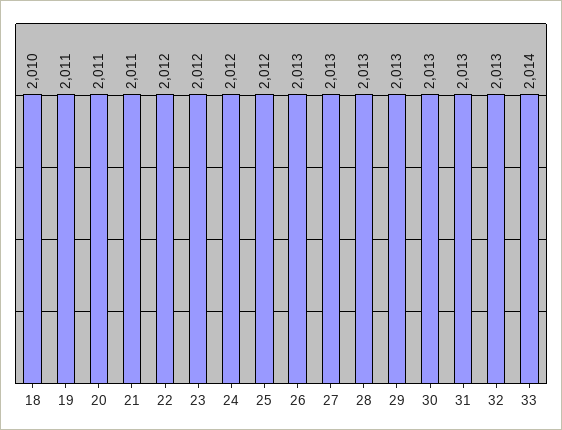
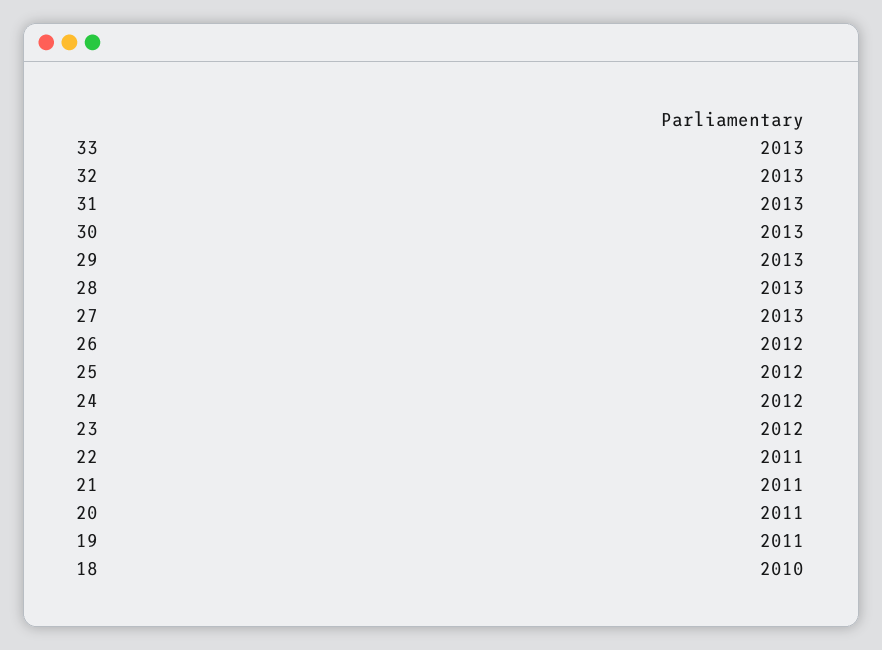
  {
    "18": 2010,
    "19": 2011,
    "20": 2011,
    "21": 2011,
-   "22": 2012,
+   "22": 2011,
    "23": 2012,
    "24": 2012,
    "25": 2012,
-   "26": 2013,
+   "26": 2012,
    "27": 2013,
    "28": 2013,
    "29": 2013,
    "30": 2013,
    "31": 2013,
    "32": 2013,
-   "33": 2014
+   "33": 2013
  }

